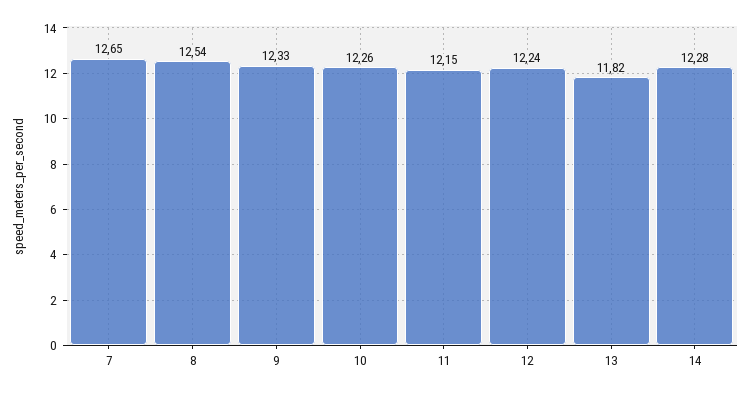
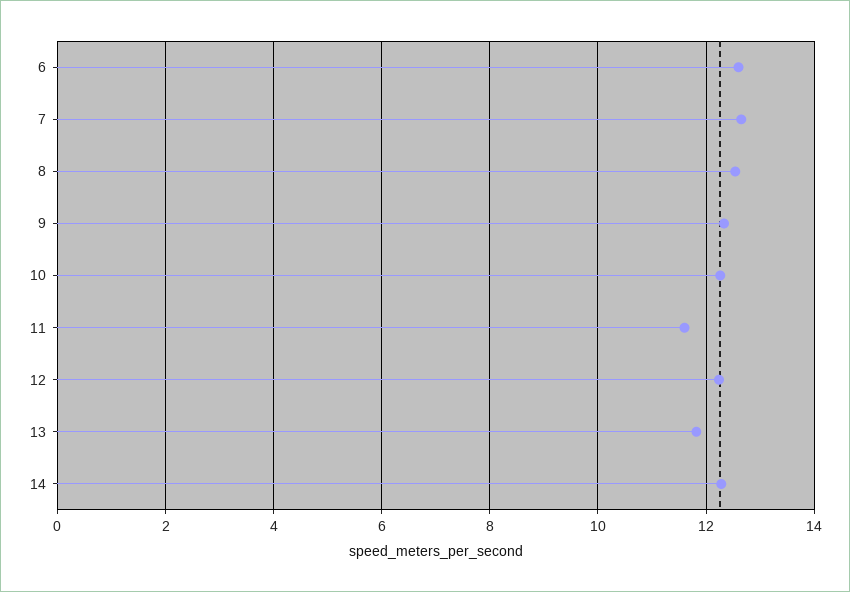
  {
    "7": 12.65,
    "8": 12.54,
    "9": 12.33,
    "10": 12.26,
-   "11": 12.15,
+   "11": 11.6,
    "12": 12.24,
    "13": 11.82,
-   "14": 12.28
+   "14": 12.28,
+   "6": 12.6
  }

